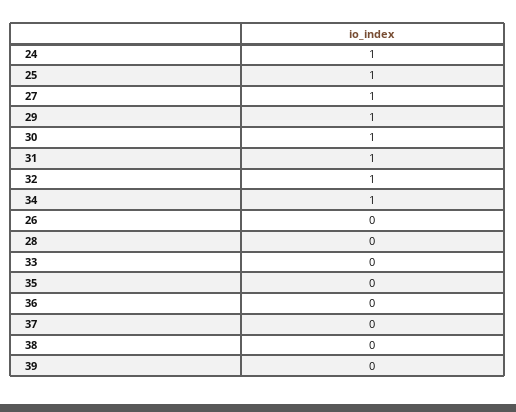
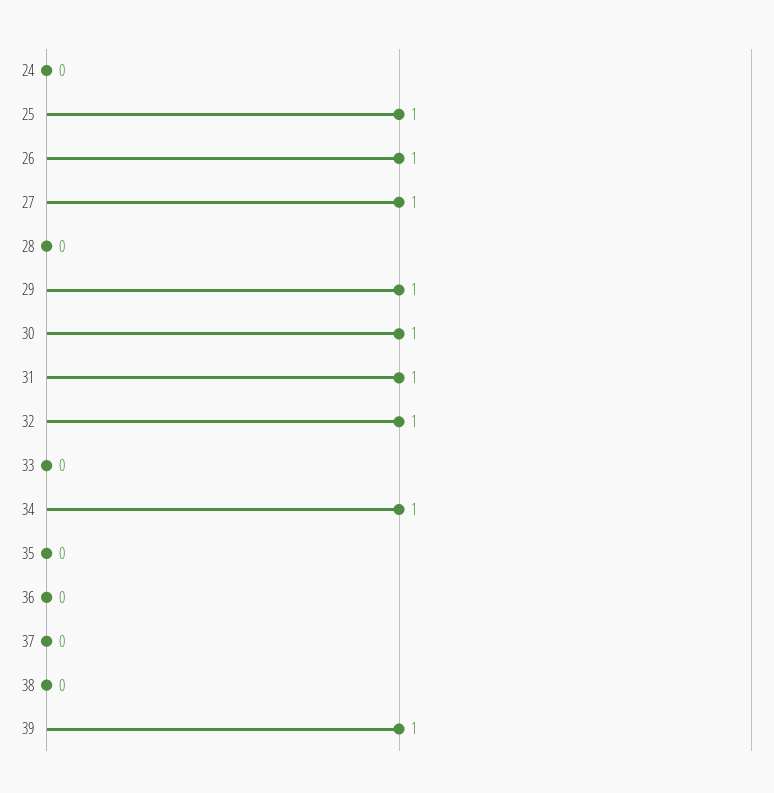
  {
-   "24": 1,
+   "24": 0,
    "25": 1,
    "27": 1,
    "29": 1,
    "30": 1,
    "31": 1,
    "32": 1,
    "34": 1,
-   "26": 0,
+   "26": 1,
    "28": 0,
    "33": 0,
    "35": 0,
    "36": 0,
    "37": 0,
    "38": 0,
-   "39": 0
+   "39": 1
  }

